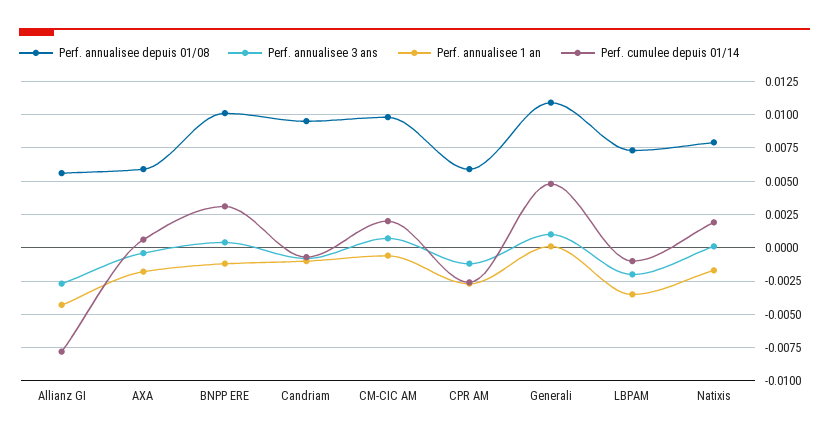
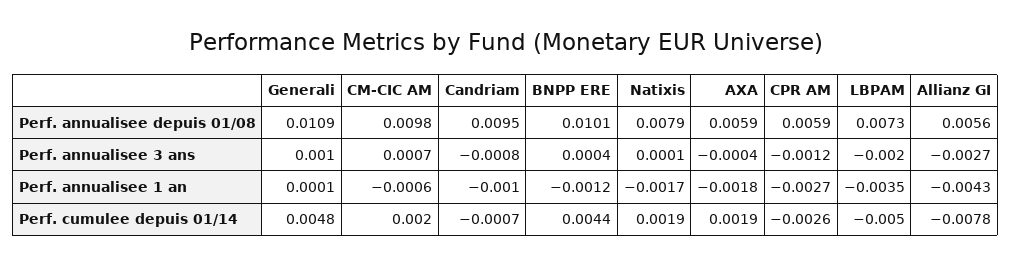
  {
    "Perf. annualisee depuis 01/08": {
      "Allianz GI": 0.0056,
      "AXA": 0.0059,
      "BNPP ERE": 0.0101,
      "Candriam": 0.0095,
      "CM-CIC AM": 0.0098,
      "CPR AM": 0.0059,
      "Generali": 0.0109,
      "LBPAM": 0.0073,
      "Natixis": 0.0079
    },
    "Perf. annualisee 3 ans": {
      "Allianz GI": -0.0027,
      "AXA": -0.0004,
      "BNPP ERE": 0.0004,
      "Candriam": -0.0008,
      "CM-CIC AM": 0.0007,
      "CPR AM": -0.0012,
      "Generali": 0.001,
      "LBPAM": -0.002,
      "Natixis": 0.0001
    },
    "Perf. annualisee 1 an": {
      "Allianz GI": -0.0043,
      "AXA": -0.0018,
      "BNPP ERE": -0.0012,
      "Candriam": -0.001,
      "CM-CIC AM": -0.0006,
      "CPR AM": -0.0027,
      "Generali": 0.0001,
      "LBPAM": -0.0035,
      "Natixis": -0.0017
    },
    "Perf. cumulee depuis 01/14": {
      "Allianz GI": -0.0078,
-     "AXA": 0.0005,
+     "AXA": 0.0019,
-     "BNPP ERE": 0.003,
+     "BNPP ERE": 0.0044,
      "Candriam": -0.0007,
      "CM-CIC AM": 0.002,
      "CPR AM": -0.0026,
      "Generali": 0.0048,
-     "LBPAM": -0.001,
+     "LBPAM": -0.005,
      "Natixis": 0.0019
    }
  }

